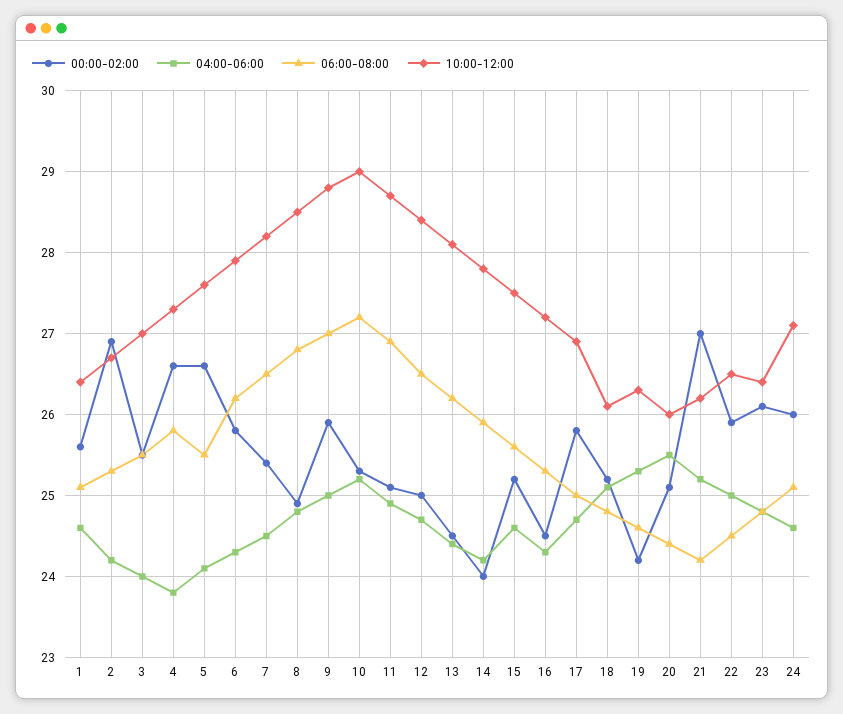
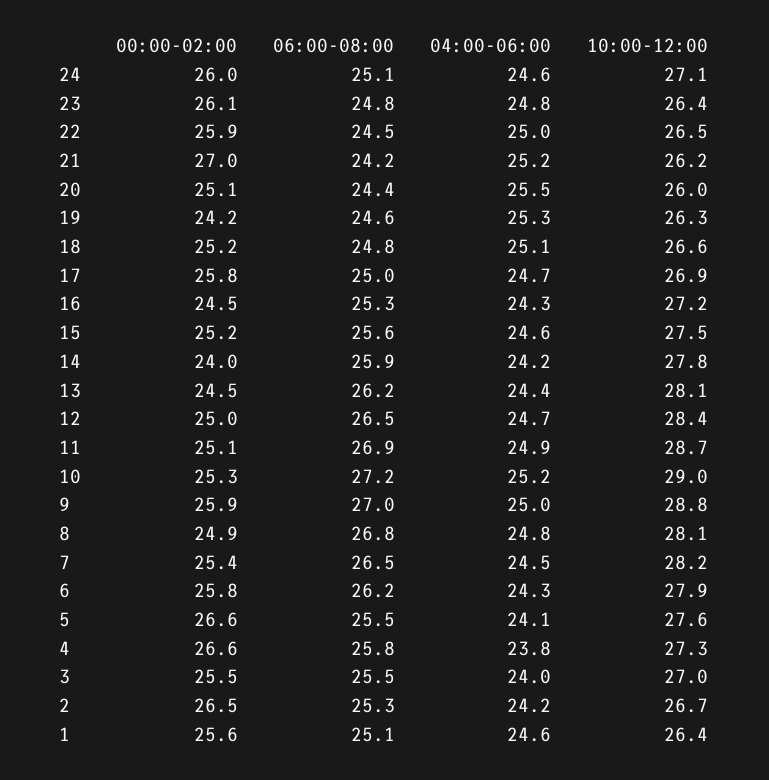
  {
    "00:00-02:00": {
      "1": 25.6,
-     "2": 26.9,
+     "2": 26.5,
      "3": 25.5,
      "4": 26.6,
      "5": 26.6,
      "6": 25.8,
      "7": 25.4,
      "8": 24.9,
      "9": 25.9,
      "10": 25.3,
      "11": 25.1,
      "12": 25,
      "13": 24.5,
      "14": 24,
      "15": 25.2,
      "16": 24.5,
      "17": 25.8,
      "18": 25.2,
      "19": 24.2,
      "20": 25.1,
      "21": 27,
      "22": 25.9,
      "23": 26.1,
      "24": 26
    },
    "04:00-06:00": {
      "1": 24.6,
      "2": 24.2,
      "3": 24,
      "4": 23.8,
      "5": 24.1,
      "6": 24.3,
      "7": 24.5,
      "8": 24.8,
      "9": 25,
      "10": 25.2,
      "11": 24.9,
      "12": 24.7,
      "13": 24.4,
      "14": 24.2,
      "15": 24.6,
      "16": 24.3,
      "17": 24.7,
      "18": 25.1,
      "19": 25.3,
      "20": 25.5,
      "21": 25.2,
      "22": 25,
      "23": 24.8,
      "24": 24.6
    },
    "06:00-08:00": {
      "1": 25.1,
      "2": 25.3,
      "3": 25.5,
      "4": 25.8,
      "5": 25.5,
      "6": 26.2,
      "7": 26.5,
      "8": 26.8,
      "9": 27,
      "10": 27.2,
      "11": 26.9,
      "12": 26.5,
      "13": 26.2,
      "14": 25.9,
      "15": 25.6,
      "16": 25.3,
      "17": 25,
      "18": 24.8,
      "19": 24.6,
      "20": 24.4,
      "21": 24.2,
      "22": 24.5,
      "23": 24.8,
      "24": 25.1
    },
    "10:00-12:00": {
      "1": 26.4,
      "2": 26.7,
      "3": 27,
      "4": 27.3,
      "5": 27.6,
      "6": 27.9,
      "7": 28.2,
-     "8": 28.5,
+     "8": 28.1,
      "9": 28.8,
      "10": 29,
      "11": 28.7,
      "12": 28.4,
      "13": 28.1,
      "14": 27.8,
      "15": 27.5,
      "16": 27.2,
      "17": 26.9,
-     "18": 26.1,
+     "18": 26.6,
      "19": 26.3,
      "20": 26,
      "21": 26.2,
      "22": 26.5,
      "23": 26.4,
      "24": 27.1
    }
  }

